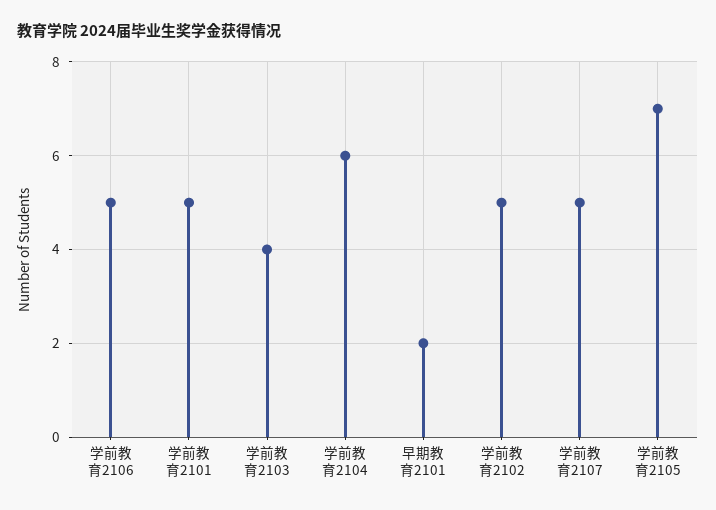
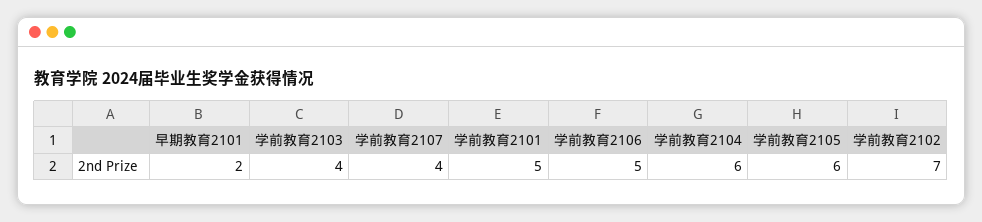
  {
    "学前教育2106": 5,
    "学前教育2101": 5,
    "学前教育2103": 4,
    "学前教育2104": 6,
    "早期教育2101": 2,
-   "学前教育2102": 5,
+   "学前教育2102": 7,
-   "学前教育2107": 5,
+   "学前教育2107": 4,
-   "学前教育2105": 7
+   "学前教育2105": 6
  }

